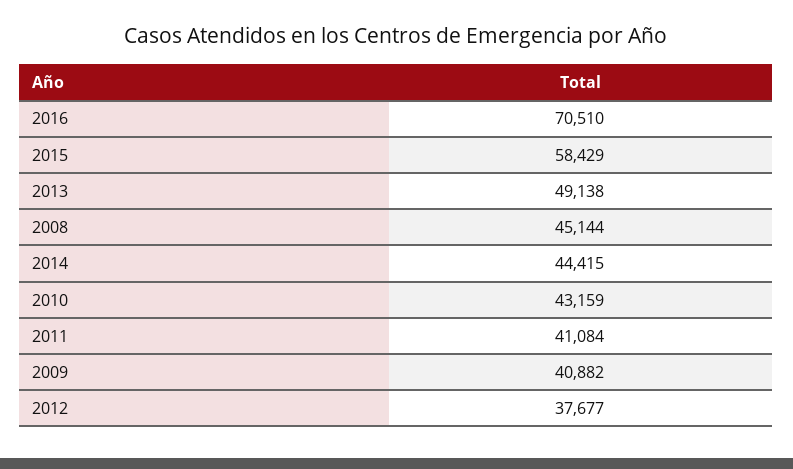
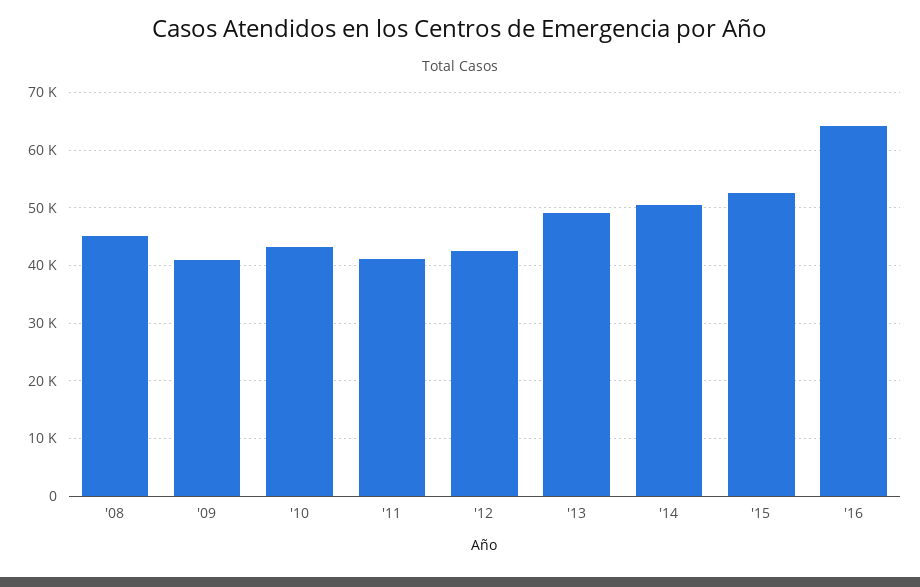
  {
-   "2016": 70510,
+   "2016": 64000,
-   "2015": 58429,
+   "2015": 52000,
    "2013": 49138,
    "2008": 45144,
-   "2014": 44415,
+   "2014": 50000,
    "2010": 43159,
    "2011": 41084,
    "2009": 40882,
-   "2012": 37677
+   "2012": 42000
  }

